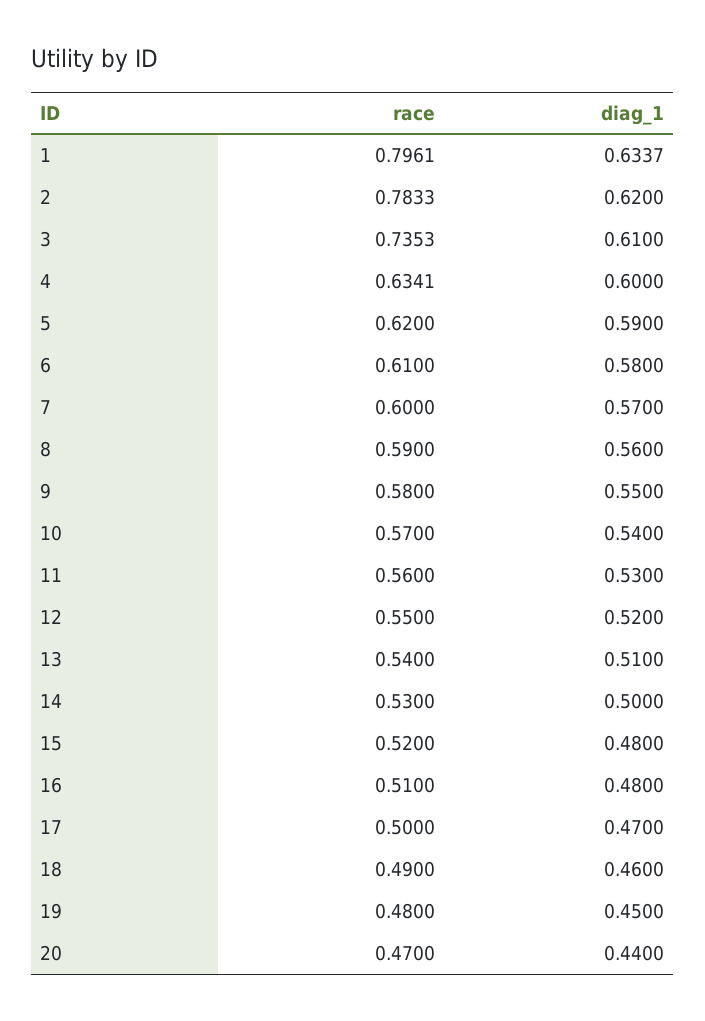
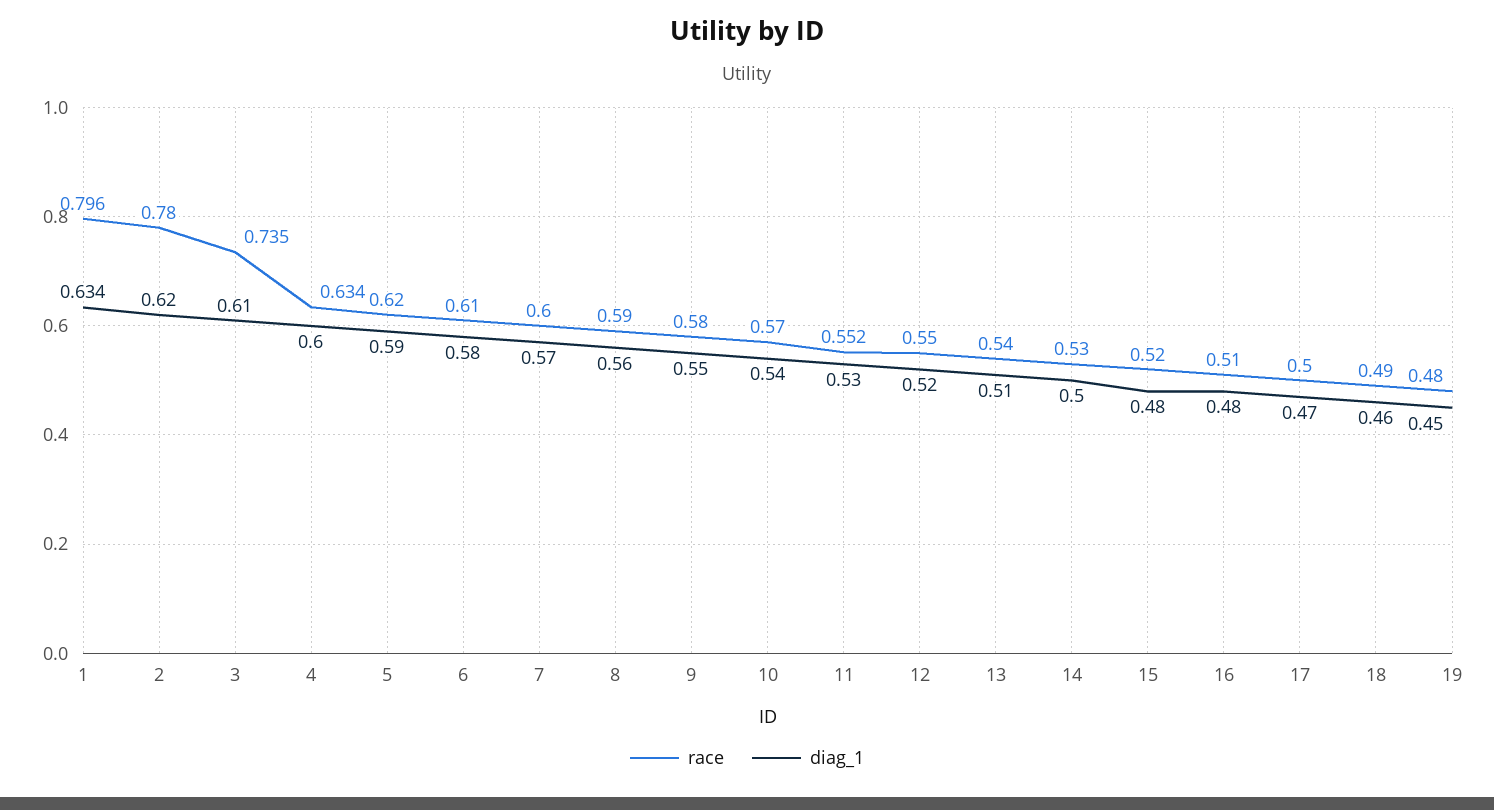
  {
    "race": {
      "1": 0.7961,
-     "2": 0.7833,
+     "2": 0.78,
      "3": 0.7353,
      "4": 0.6341,
      "5": 0.62,
      "6": 0.61,
      "7": 0.6,
      "8": 0.59,
      "9": 0.58,
      "10": 0.57,
-     "11": 0.56,
+     "11": 0.552,
      "12": 0.55,
      "13": 0.54,
      "14": 0.53,
      "15": 0.52,
      "16": 0.51,
      "17": 0.5,
      "18": 0.49,
-     "19": 0.48,
+     "19": 0.48
-     "20": 0.47
    },
    "diag_1": {
      "1": 0.6337,
      "2": 0.62,
      "3": 0.61,
      "4": 0.6,
      "5": 0.59,
      "6": 0.58,
      "7": 0.57,
      "8": 0.56,
      "9": 0.55,
      "10": 0.54,
      "11": 0.53,
      "12": 0.52,
      "13": 0.51,
      "14": 0.5,
      "15": 0.48,
      "16": 0.48,
      "17": 0.47,
      "18": 0.46,
-     "19": 0.45,
+     "19": 0.45
-     "20": 0.44
    }
  }

